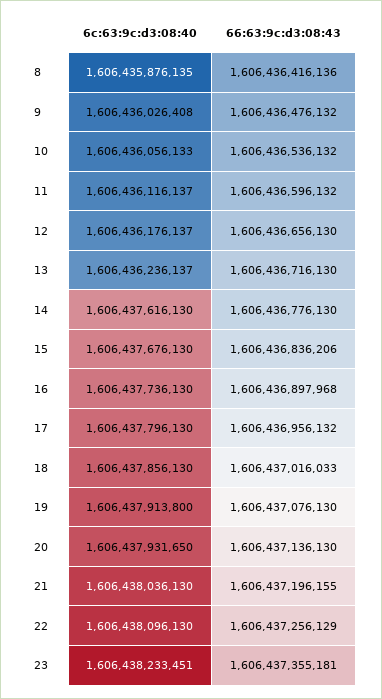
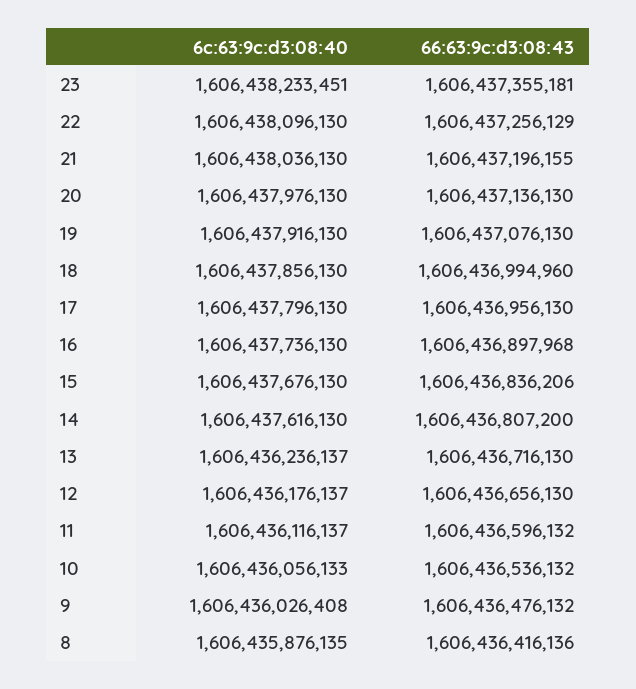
  {
    "6c:63:9c:d3:08:40": {
      "8": 1606435876135,
      "9": 1606436026408,
      "10": 1606436056133,
      "11": 1606436116137,
      "12": 1606436176137,
      "13": 1606436236137,
      "14": 1606437616130,
      "15": 1606437676130,
      "16": 1606437736130,
      "17": 1606437796130,
      "18": 1606437856130,
-     "19": 1606437913800,
+     "19": 1606437916130,
-     "20": 1606437931650,
+     "20": 1606437976130,
      "21": 1606438036130,
      "22": 1606438096130,
      "23": 1606438233451
    },
    "66:63:9c:d3:08:43": {
      "8": 1606436416136,
      "9": 1606436476132,
      "10": 1606436536132,
      "11": 1606436596132,
      "12": 1606436656130,
      "13": 1606436716130,
-     "14": 1606436776130,
+     "14": 1606436807200,
      "15": 1606436836206,
      "16": 1606436897968,
-     "17": 1606436956132,
+     "17": 1606436956130,
-     "18": 1606437016033,
+     "18": 1606436994960,
      "19": 1606437076130,
      "20": 1606437136130,
      "21": 1606437196155,
      "22": 1606437256129,
      "23": 1606437355181
    }
  }

